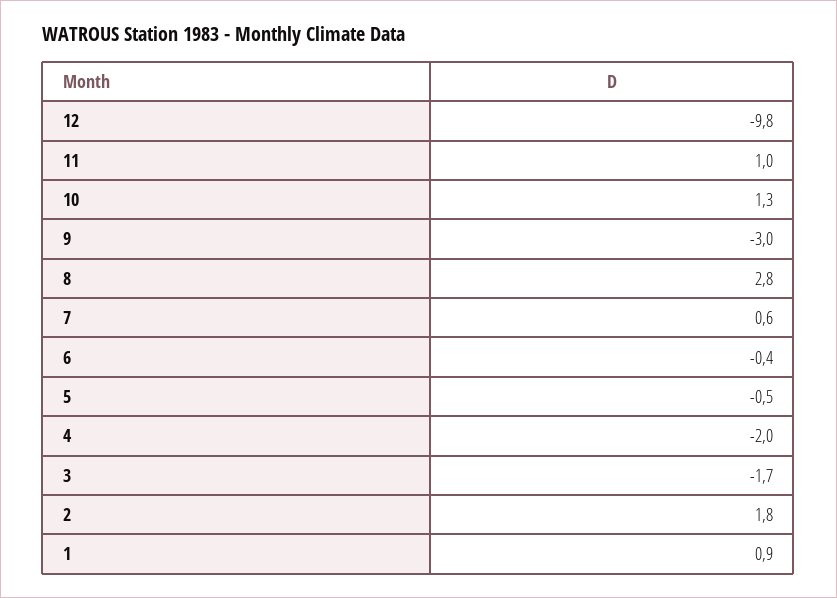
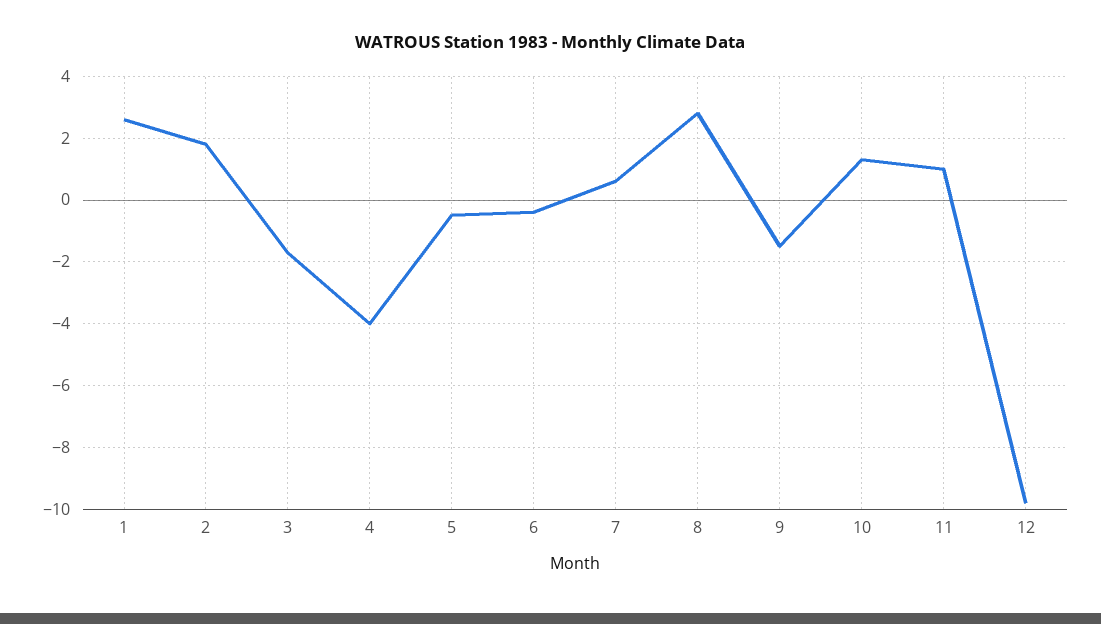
  {
    "12": -9.8,
    "11": 1,
    "10": 1.3,
-   "9": -3,
+   "9": -1.5,
    "8": 2.8,
    "7": 0.6,
    "6": -0.4,
    "5": -0.5,
-   "4": -2,
+   "4": -4,
    "3": -1.7,
    "2": 1.8,
-   "1": 0.9
+   "1": 2.5
  }

